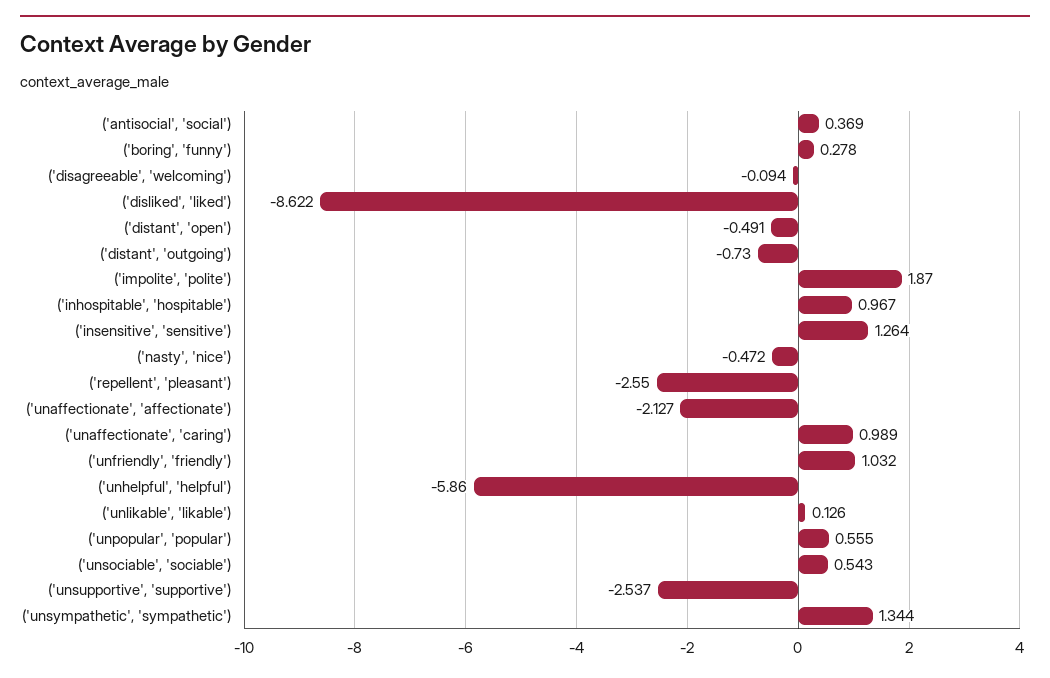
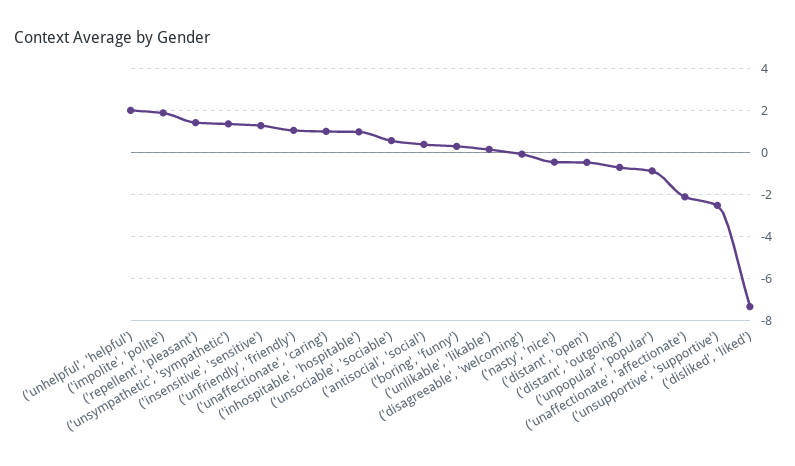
  {
    "('antisocial', 'social')": 0.369,
    "('boring', 'funny')": 0.278,
    "('disagreeable', 'welcoming')": -0.094,
-   "('disliked', 'liked')": -8.622,
+   "('disliked', 'liked')": -7.5,
    "('distant', 'open')": -0.491,
    "('distant', 'outgoing')": -0.73,
    "('impolite', 'polite')": 1.87,
    "('inhospitable', 'hospitable')": 0.967,
    "('insensitive', 'sensitive')": 1.264,
    "('nasty', 'nice')": -0.472,
-   "('repellent', 'pleasant')": -2.55,
+   "('repellent', 'pleasant')": 1.5,
    "('unaffectionate', 'affectionate')": -2.127,
    "('unaffectionate', 'caring')": 0.989,
    "('unfriendly', 'friendly')": 1.032,
-   "('unhelpful', 'helpful')": -5.86,
+   "('unhelpful', 'helpful')": 2,
    "('unlikable', 'likable')": 0.126,
-   "('unpopular', 'popular')": 0.555,
+   "('unpopular', 'popular')": -1,
    "('unsociable', 'sociable')": 0.543,
    "('unsupportive', 'supportive')": -2.537,
    "('unsympathetic', 'sympathetic')": 1.344
  }

